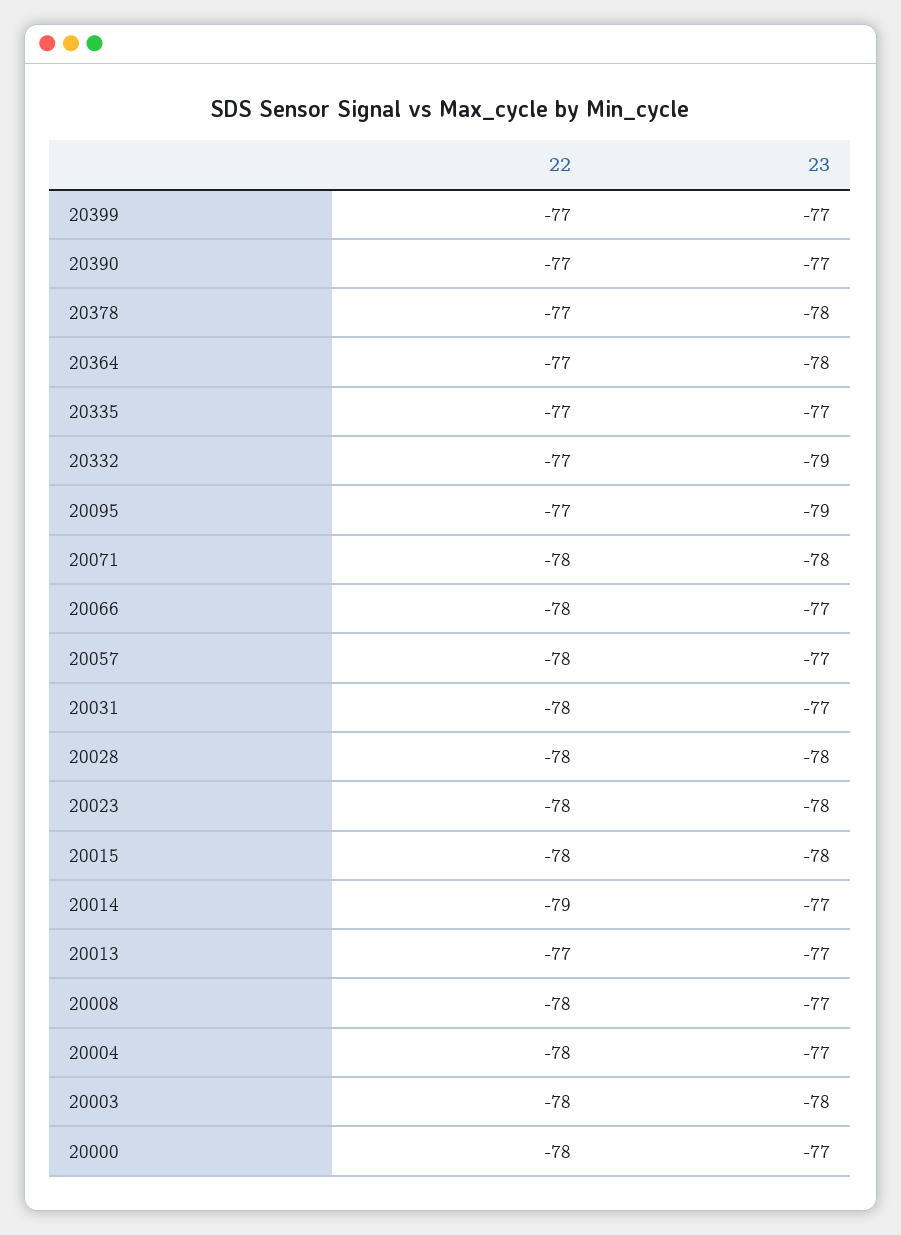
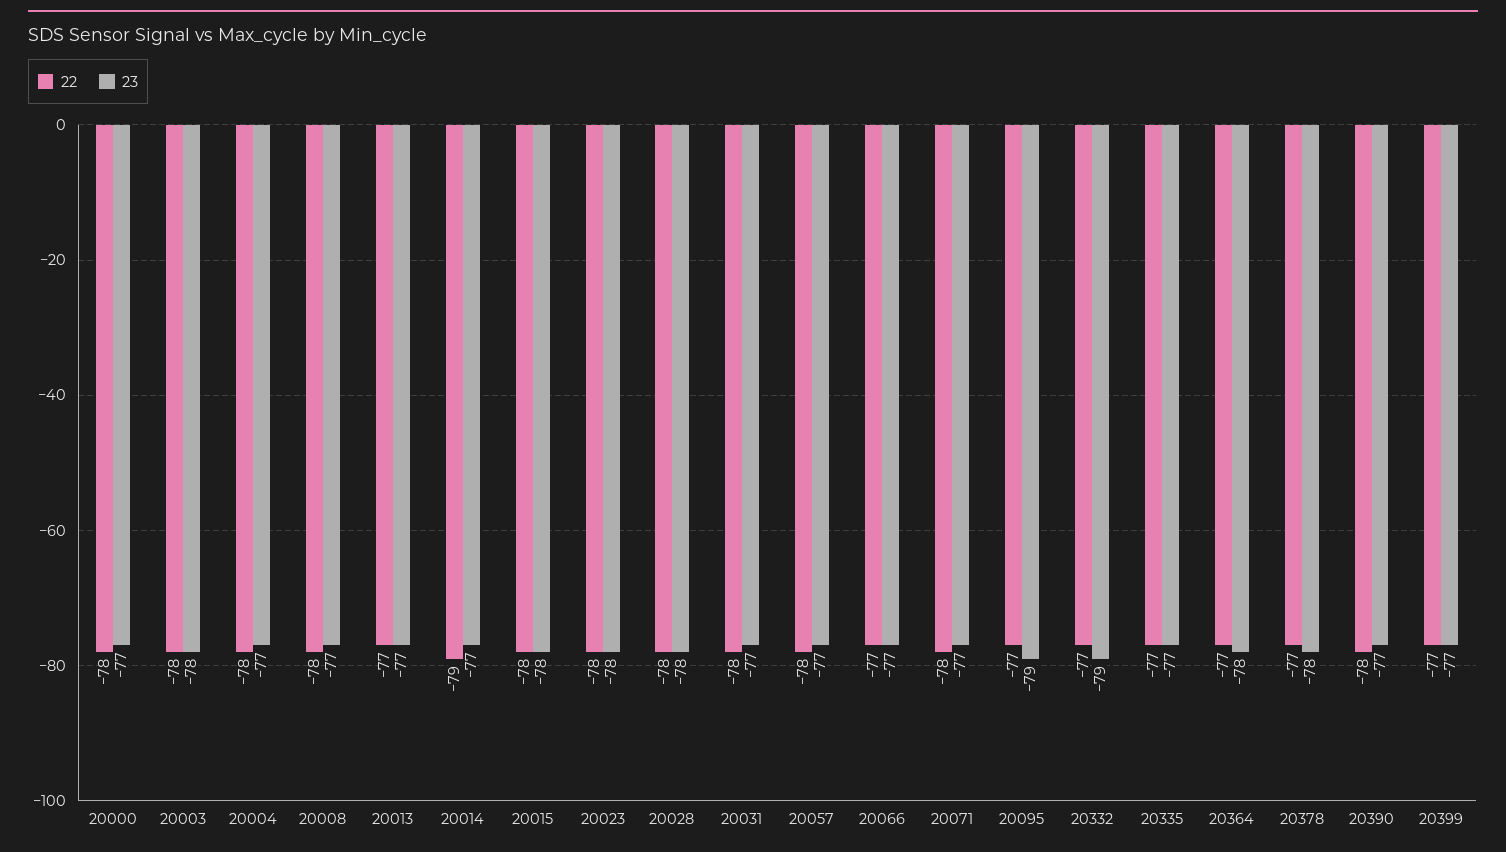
  {
    "22": {
      "20399": -77,
-     "20390": -77,
+     "20390": -78,
      "20378": -77,
      "20364": -77,
      "20335": -77,
      "20332": -77,
      "20095": -77,
      "20071": -78,
-     "20066": -78,
+     "20066": -77,
      "20057": -78,
      "20031": -78,
      "20028": -78,
      "20023": -78,
      "20015": -78,
      "20014": -79,
      "20013": -77,
      "20008": -78,
      "20004": -78,
      "20003": -78,
      "20000": -78
    },
    "23": {
      "20399": -77,
      "20390": -77,
      "20378": -78,
      "20364": -78,
      "20335": -77,
      "20332": -79,
      "20095": -79,
-     "20071": -78,
+     "20071": -77,
      "20066": -77,
      "20057": -77,
      "20031": -77,
      "20028": -78,
      "20023": -78,
      "20015": -78,
      "20014": -77,
      "20013": -77,
      "20008": -77,
      "20004": -77,
      "20003": -78,
      "20000": -77
    }
  }

